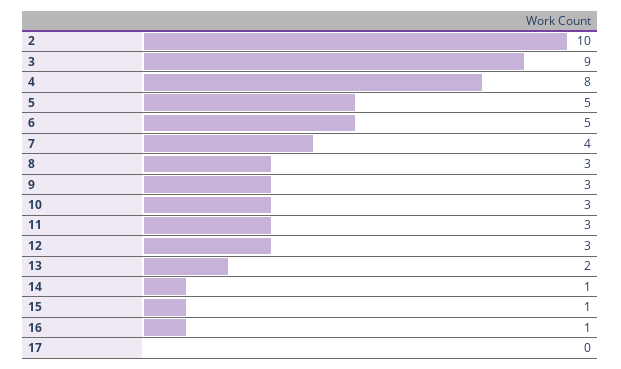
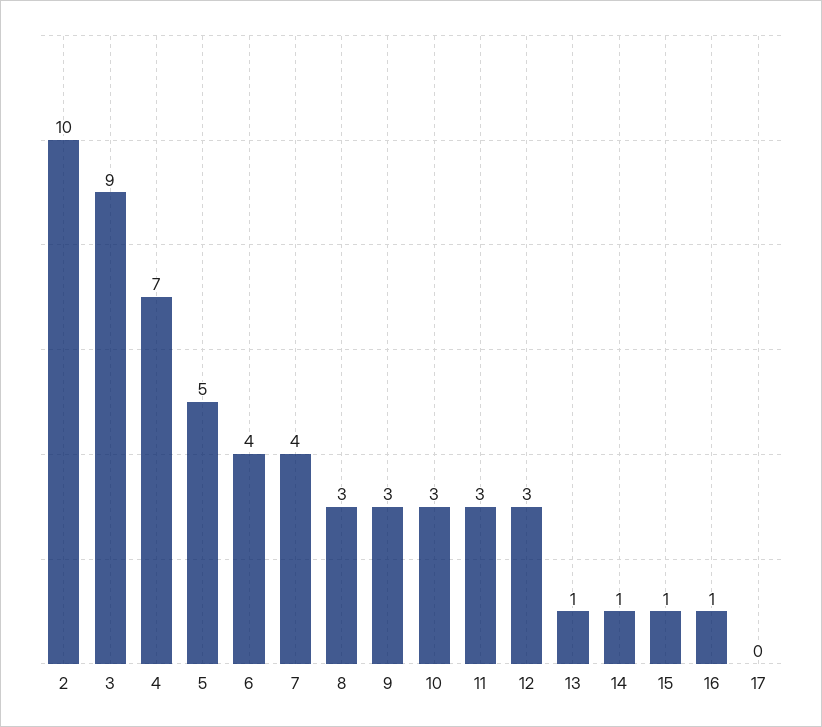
  {
    "2": 10,
    "3": 9,
-   "4": 8,
+   "4": 7,
    "5": 5,
-   "6": 5,
+   "6": 4,
    "7": 4,
    "8": 3,
    "9": 3,
    "10": 3,
    "11": 3,
    "12": 3,
-   "13": 2,
+   "13": 1,
    "14": 1,
    "15": 1,
    "16": 1,
    "17": 0
  }

